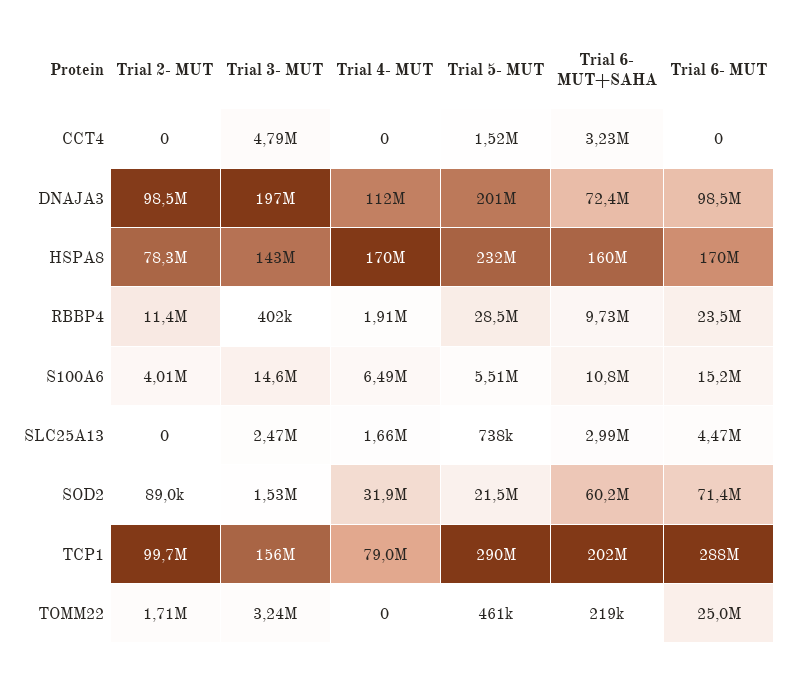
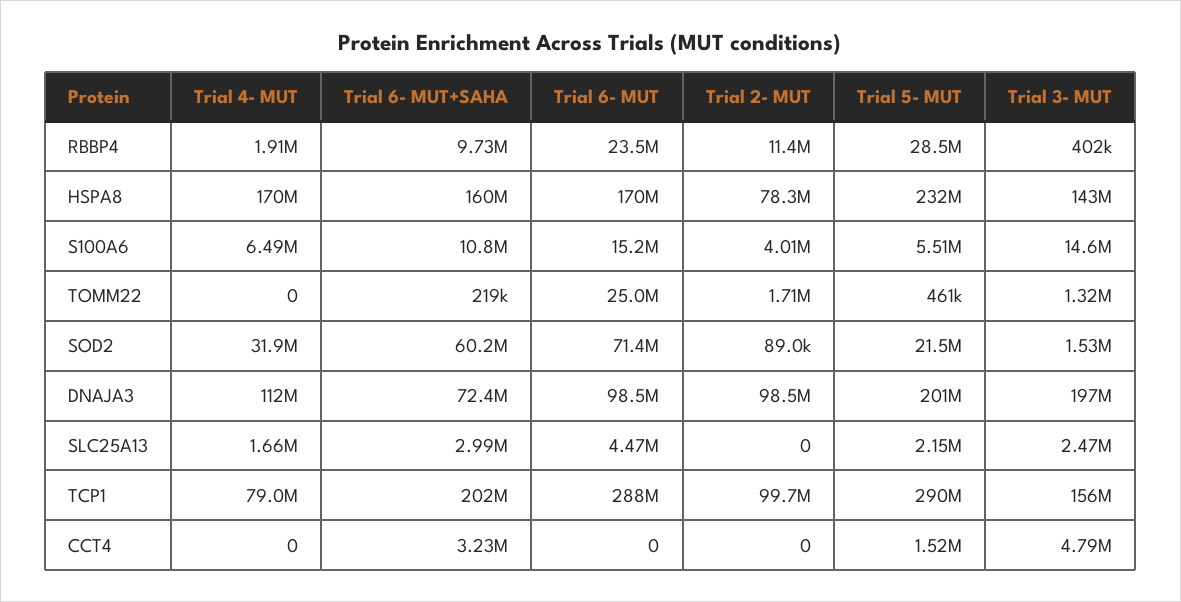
  {
    "Trial 2- MUT": {
      "CCT4": 0,
      "DNAJA3": 98500000,
      "HSPA8": 78300000,
      "RBBP4": 11400000,
      "S100A6": 4010000,
      "SLC25A13": 0,
      "SOD2": 89000,
      "TCP1": 99700000,
      "TOMM22": 1710000
    },
    "Trial 3- MUT": {
      "CCT4": 4790000,
      "DNAJA3": 197000000,
      "HSPA8": 143000000,
      "RBBP4": 402000,
      "S100A6": 14600000,
      "SLC25A13": 2470000,
      "SOD2": 1530000,
      "TCP1": 156000000,
-     "TOMM22": 3240000
+     "TOMM22": 1320000
    },
    "Trial 4- MUT": {
      "CCT4": 0,
      "DNAJA3": 112000000,
      "HSPA8": 170000000,
      "RBBP4": 1910000,
      "S100A6": 6490000,
      "SLC25A13": 1660000,
      "SOD2": 31900000,
      "TCP1": 79000000,
      "TOMM22": 0
    },
    "Trial 5- MUT": {
      "CCT4": 1520000,
      "DNAJA3": 201000000,
      "HSPA8": 232000000,
      "RBBP4": 28500000,
      "S100A6": 5510000,
-     "SLC25A13": 738000,
+     "SLC25A13": 2150000,
      "SOD2": 21500000,
      "TCP1": 290000000,
      "TOMM22": 461000
    },
    "Trial 6- MUT+SAHA": {
      "CCT4": 3230000,
      "DNAJA3": 72400000,
      "HSPA8": 160000000,
      "RBBP4": 9730000,
      "S100A6": 10800000,
      "SLC25A13": 2990000,
      "SOD2": 60200000,
      "TCP1": 202000000,
      "TOMM22": 219000
    },
    "Trial 6- MUT": {
      "CCT4": 0,
      "DNAJA3": 98500000,
      "HSPA8": 170000000,
      "RBBP4": 23500000,
      "S100A6": 15200000,
      "SLC25A13": 4470000,
      "SOD2": 71400000,
      "TCP1": 288000000,
      "TOMM22": 25000000
    }
  }

